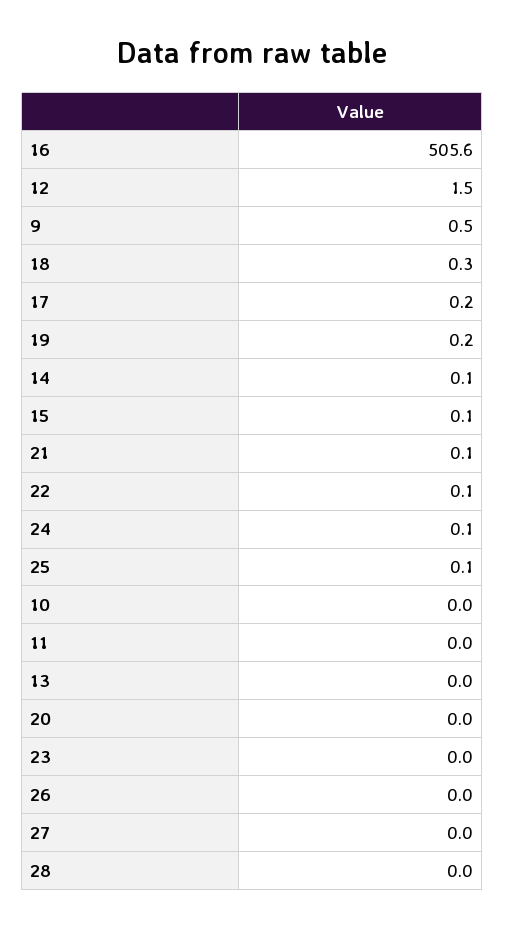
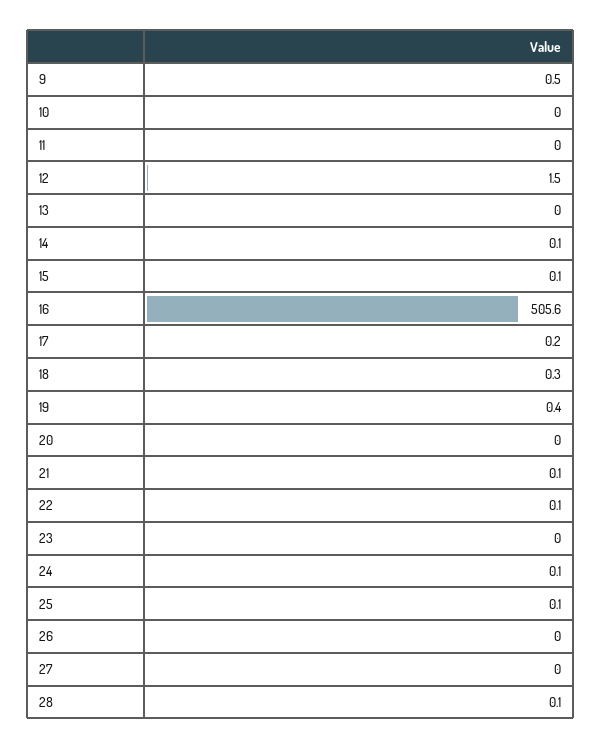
  {
    "16": 505.6,
    "12": 1.5,
    "9": 0.5,
    "18": 0.3,
    "17": 0.2,
-   "19": 0.2,
+   "19": 0.4,
    "14": 0.1,
    "15": 0.1,
    "21": 0.1,
    "22": 0.1,
    "24": 0.1,
    "25": 0.1,
    "10": 0,
    "11": 0,
    "13": 0,
    "20": 0,
    "23": 0,
    "26": 0,
    "27": 0,
-   "28": 0
+   "28": 0.1
  }

